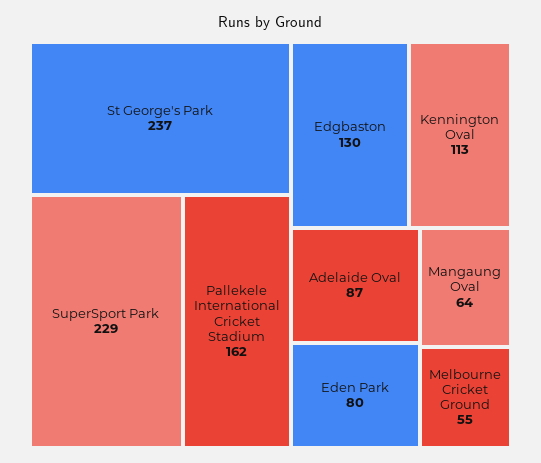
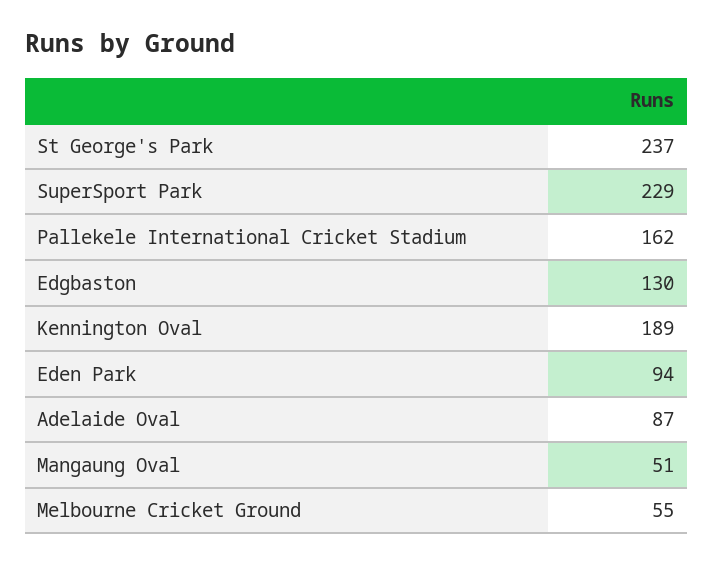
  {
    "St George's Park": 237,
    "SuperSport Park": 229,
    "Pallekele International Cricket Stadium": 162,
    "Edgbaston": 130,
-   "Kennington Oval": 113,
+   "Kennington Oval": 189,
    "Adelaide Oval": 87,
-   "Eden Park": 80,
+   "Eden Park": 94,
-   "Mangaung Oval": 64,
+   "Mangaung Oval": 51,
    "Melbourne Cricket Ground": 55
  }

